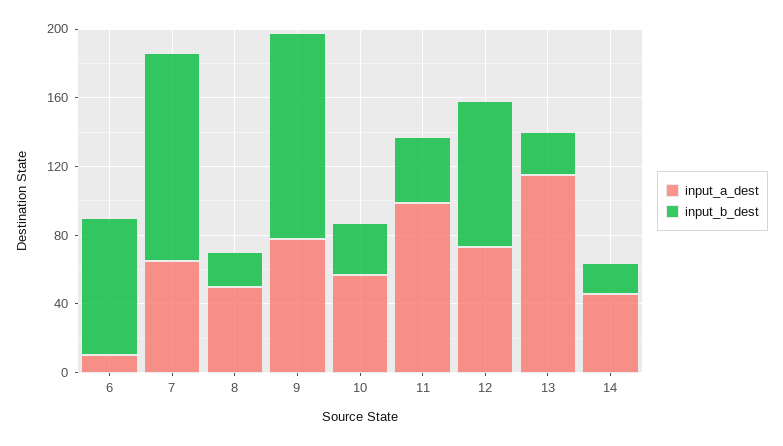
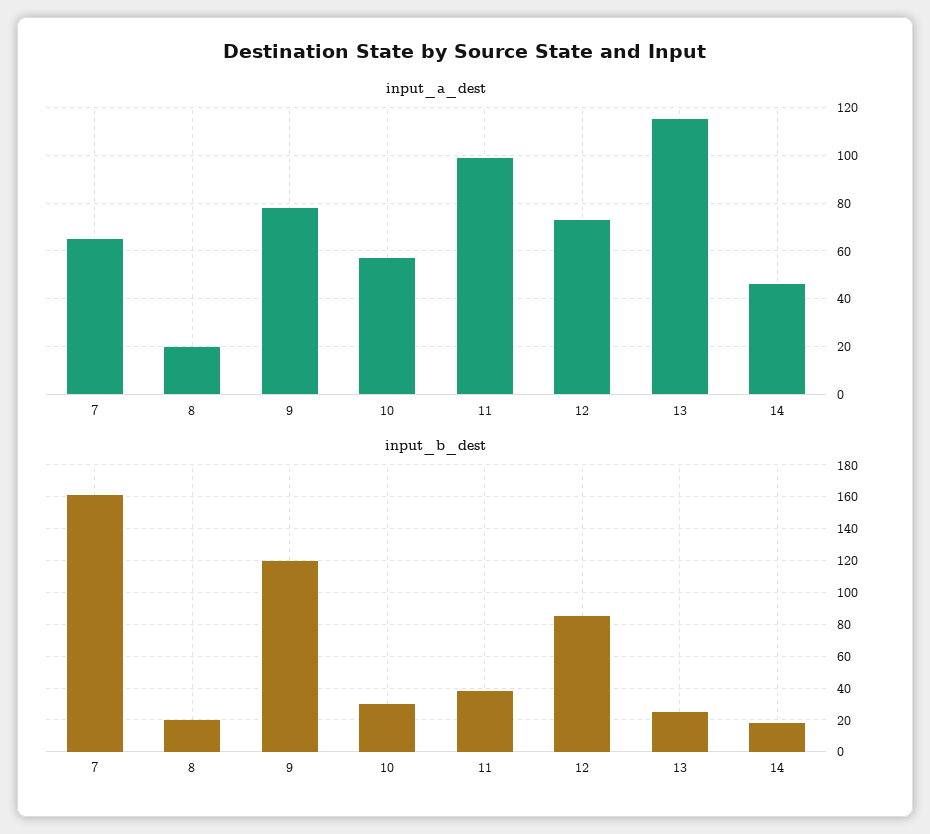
  {
    "input_a_dest": {
-     "6": 10,
      "7": 65,
-     "8": 50,
+     "8": 20,
      "9": 80,
      "10": 55,
      "11": 100,
      "12": 75,
      "13": 115,
      "14": 45
    },
    "input_b_dest": {
-     "6": 80,
-     "7": 120,
+     "7": 160,
      "8": 20,
      "9": 120,
      "10": 30,
      "11": 40,
      "12": 85,
      "13": 25,
      "14": 20
    }
  }

